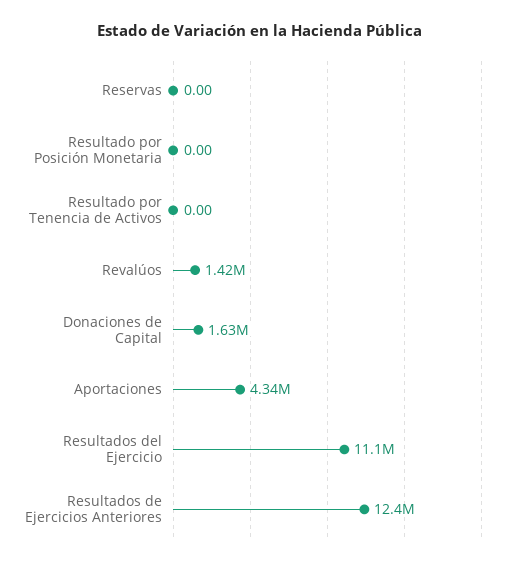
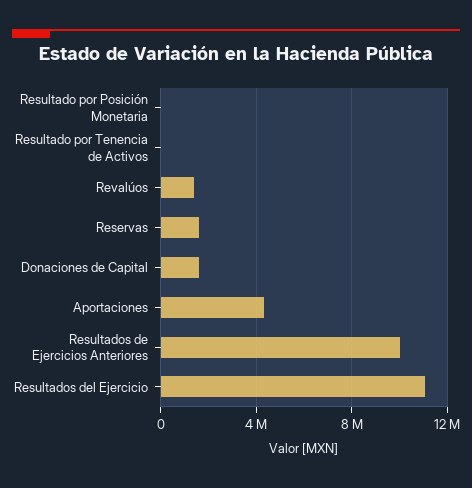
  {
-   "Reservas": 0,
+   "Reservas": 1500000,
    "Resultado por Posición Monetaria": 0,
    "Resultado por Tenencia de Activos": 0,
    "Revalúos": 1420000,
    "Donaciones de Capital": 1630000,
    "Aportaciones": 4340000,
    "Resultados del Ejercicio": 11100000,
-   "Resultados de Ejercicios Anteriores": 12400000
+   "Resultados de Ejercicios Anteriores": 10000000
  }

